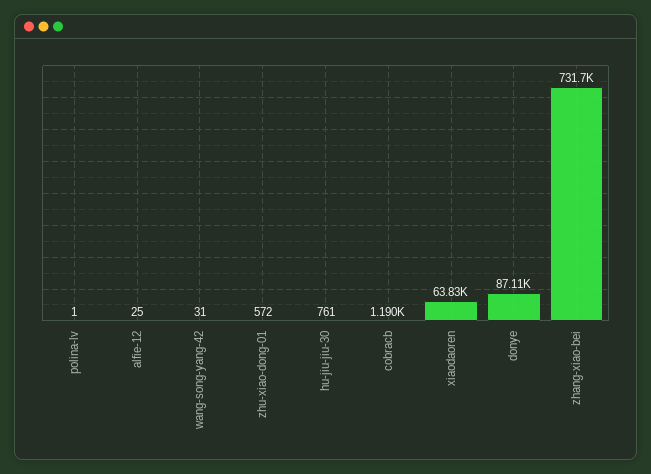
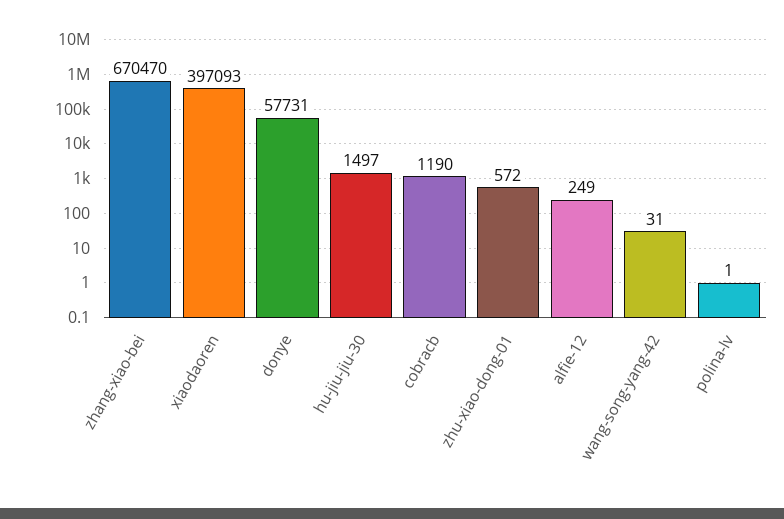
  {
    "polina-lv": 1,
-   "alfie-12": 25,
+   "alfie-12": 249,
    "wang-song-yang-42": 31,
    "zhu-xiao-dong-01": 572,
-   "hu-jiu-jiu-30": 761,
+   "hu-jiu-jiu-30": 1497,
    "cobracb": 1190,
-   "xiaodaoren": 63830,
+   "xiaodaoren": 397093,
-   "donye": 87110,
+   "donye": 57731,
-   "zhang-xiao-bei": 731700
+   "zhang-xiao-bei": 670470
  }

